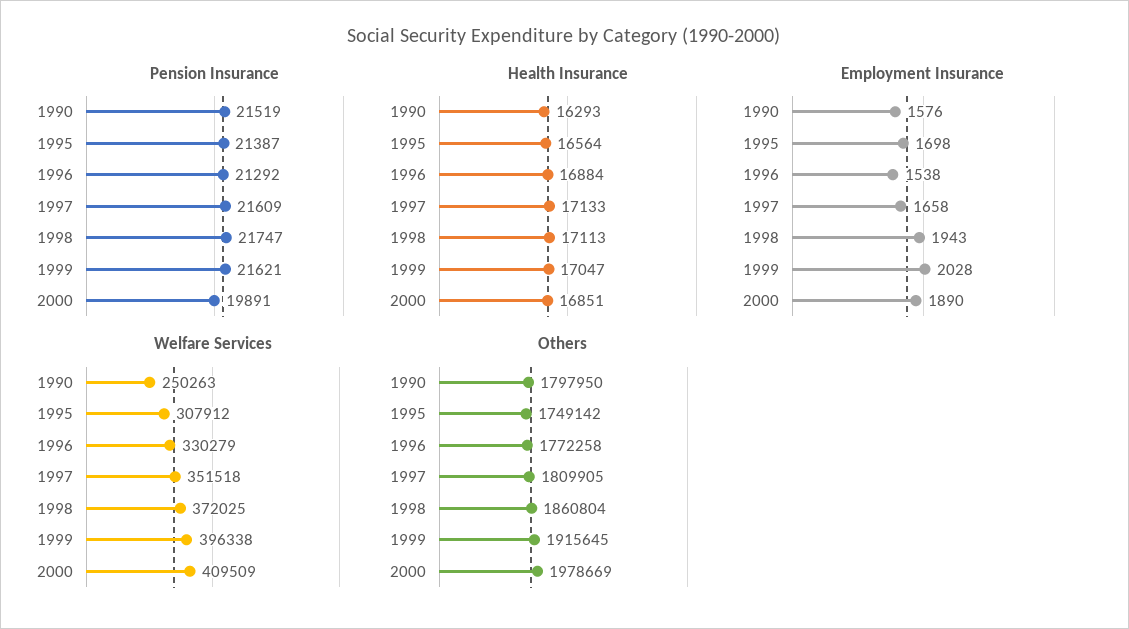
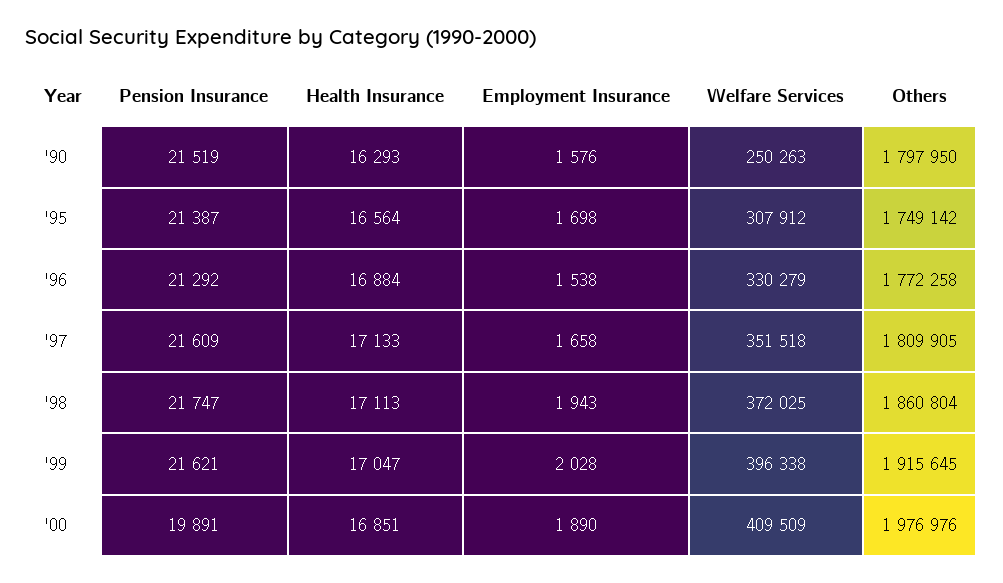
  {
    "Pension Insurance": {
      "1990": 21519,
      "1995": 21387,
      "1996": 21292,
      "1997": 21609,
      "1998": 21747,
      "1999": 21621,
      "2000": 19891
    },
    "Health Insurance": {
      "1990": 16293,
      "1995": 16564,
      "1996": 16884,
      "1997": 17133,
      "1998": 17113,
      "1999": 17047,
      "2000": 16851
    },
    "Employment Insurance": {
      "1990": 1576,
      "1995": 1698,
      "1996": 1538,
      "1997": 1658,
      "1998": 1943,
      "1999": 2028,
      "2000": 1890
    },
    "Welfare Services": {
      "1990": 250263,
      "1995": 307912,
      "1996": 330279,
      "1997": 351518,
      "1998": 372025,
      "1999": 396338,
      "2000": 409509
    },
    "Others": {
      "1990": 1797950,
      "1995": 1749142,
      "1996": 1772258,
      "1997": 1809905,
      "1998": 1860804,
      "1999": 1915645,
-     "2000": 1978669
+     "2000": 1976976
    }
  }

